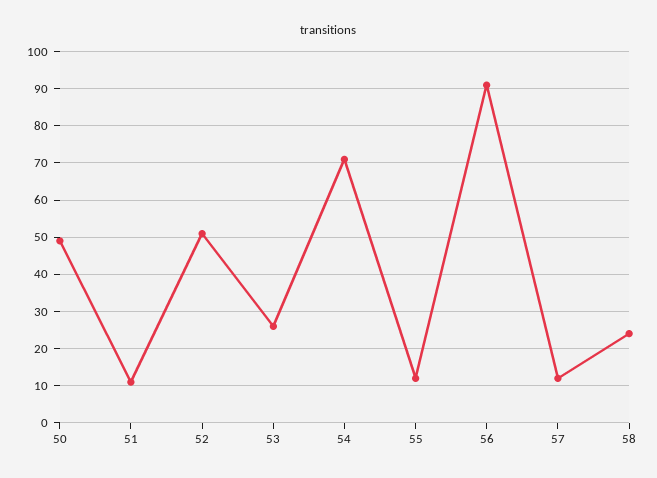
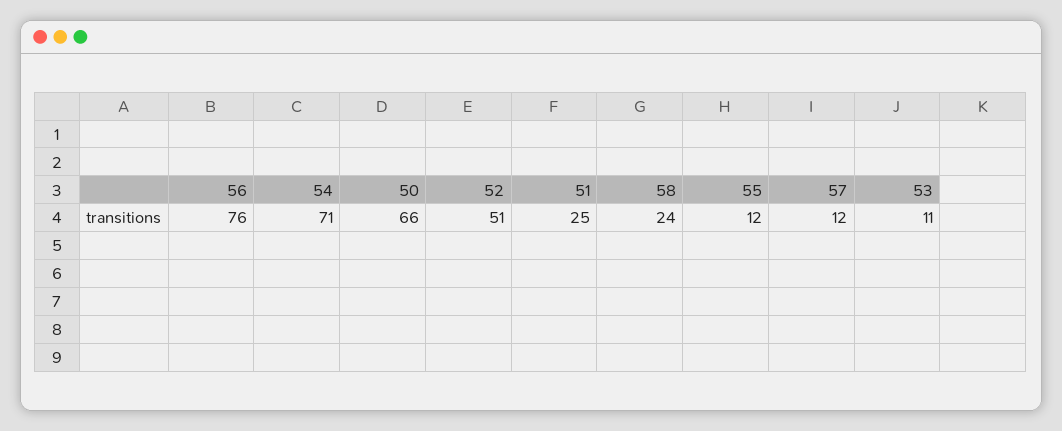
  {
-   "50": 50,
+   "50": 66,
-   "51": 10,
+   "51": 25,
    "52": 51,
-   "53": 25,
+   "53": 11,
    "54": 71,
    "55": 12,
-   "56": 90,
+   "56": 76,
    "57": 12,
    "58": 24
  }

